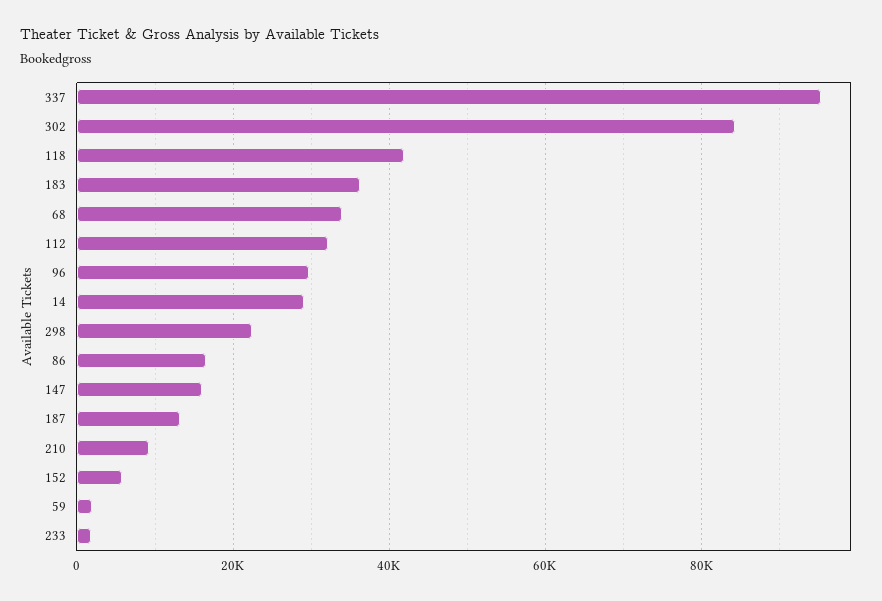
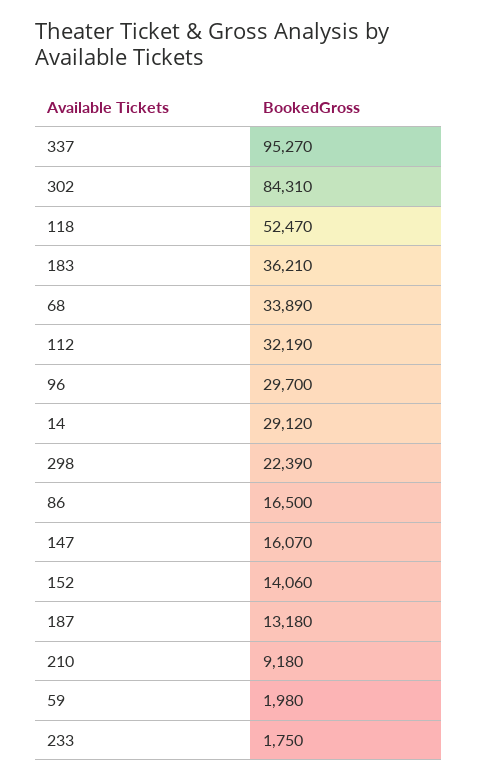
  {
    "337": 95270,
    "302": 84310,
-   "118": 42000,
+   "118": 52470,
    "183": 36210,
    "68": 33890,
    "112": 32190,
    "96": 29700,
    "14": 29120,
    "298": 22390,
    "86": 16500,
    "147": 16070,
    "187": 13180,
    "210": 9180,
-   "152": 6000,
+   "152": 14060,
    "59": 1980,
    "233": 1750
  }

